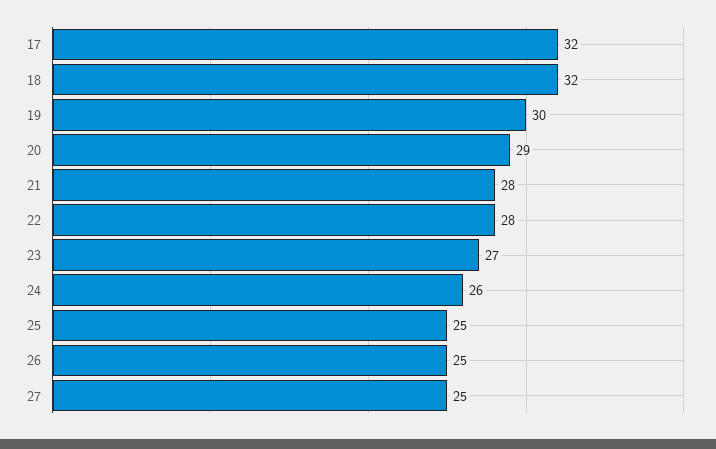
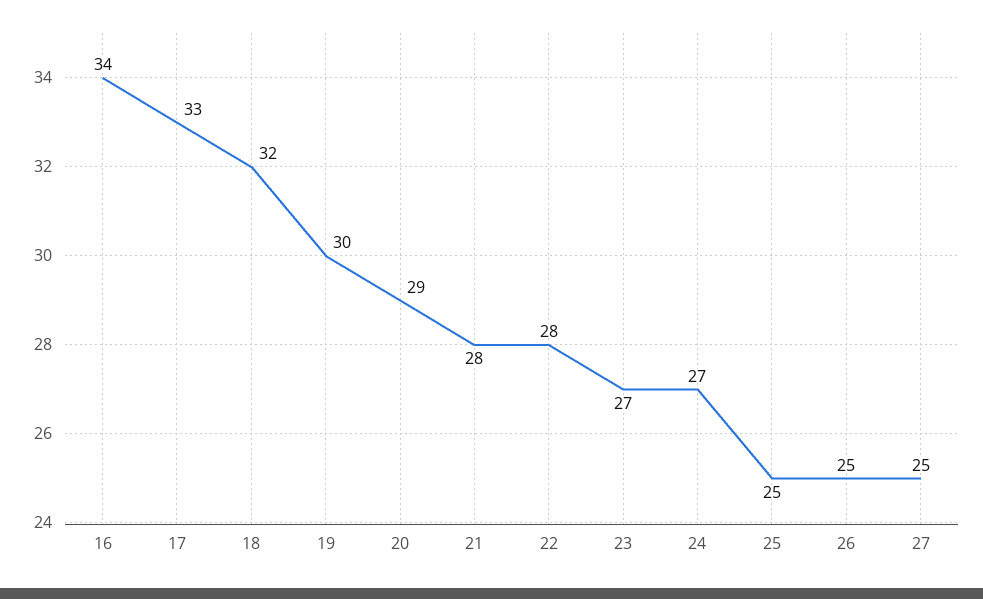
  {
-   "17": 32,
+   "17": 33,
    "18": 32,
    "19": 30,
    "20": 29,
    "21": 28,
    "22": 28,
    "23": 27,
-   "24": 26,
+   "24": 27,
    "25": 25,
    "26": 25,
-   "27": 25
+   "27": 25,
+   "16": 34
  }

